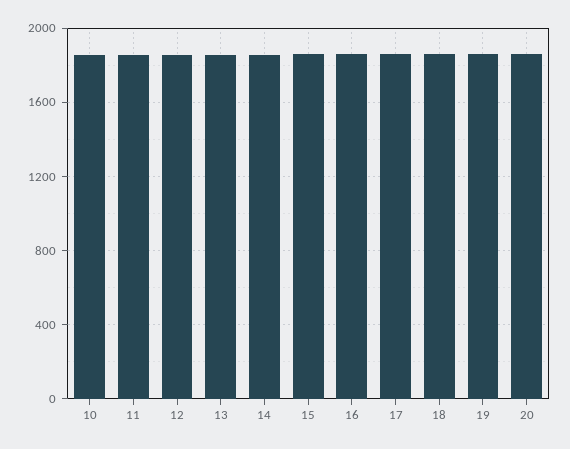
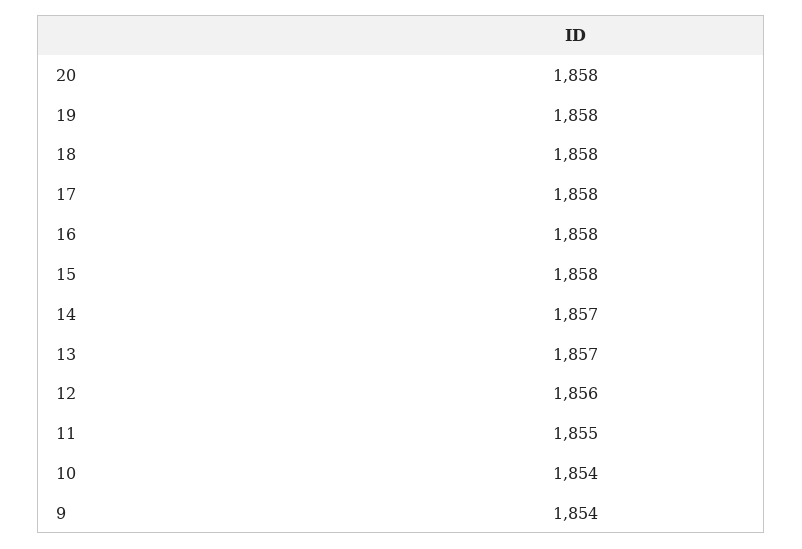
  {
    "10": 1854,
    "11": 1855,
    "12": 1856,
    "13": 1857,
    "14": 1857,
    "15": 1858,
    "16": 1858,
    "17": 1858,
    "18": 1858,
    "19": 1858,
-   "20": 1858
+   "20": 1858,
+   "9": 1854
  }

